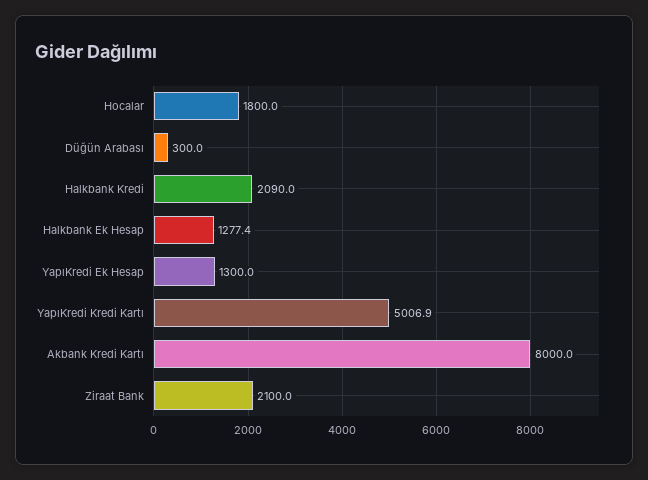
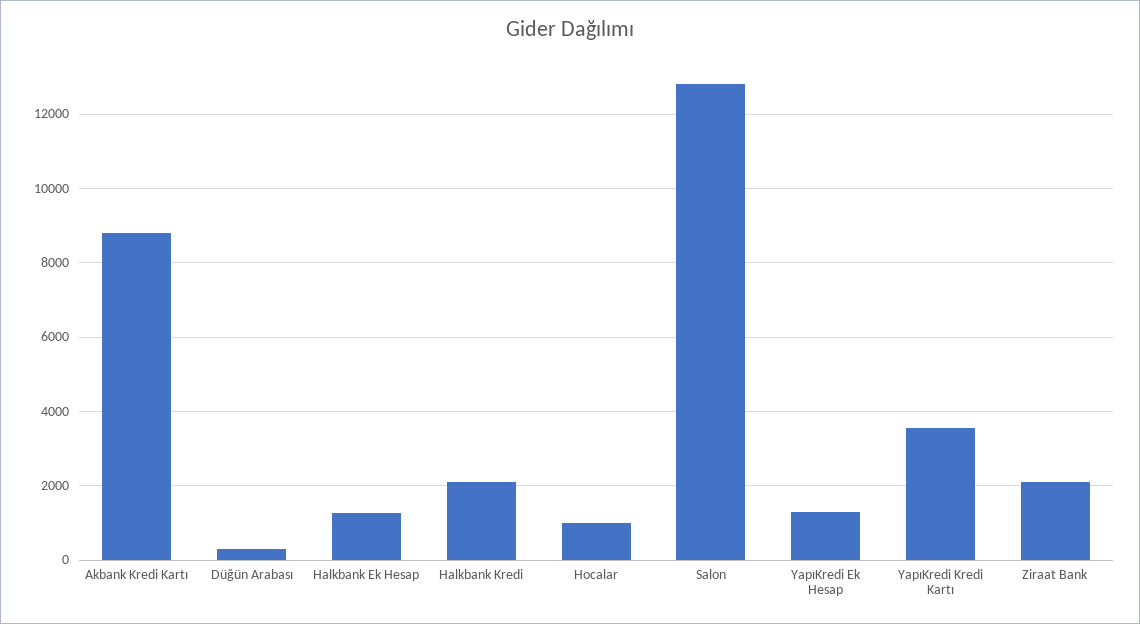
  {
-   "Hocalar": 1800,
+   "Hocalar": 1000,
    "Düğün Arabası": 300,
    "Halkbank Kredi": 2090,
    "Halkbank Ek Hesap": 1277.4,
    "YapıKredi Ek Hesap": 1300,
-   "YapıKredi Kredi Kartı": 5006.9,
+   "YapıKredi Kredi Kartı": 3600,
-   "Akbank Kredi Kartı": 8000,
+   "Akbank Kredi Kartı": 8800,
-   "Ziraat Bank": 2100
+   "Ziraat Bank": 2100,
+   "Salon": 12800
  }

